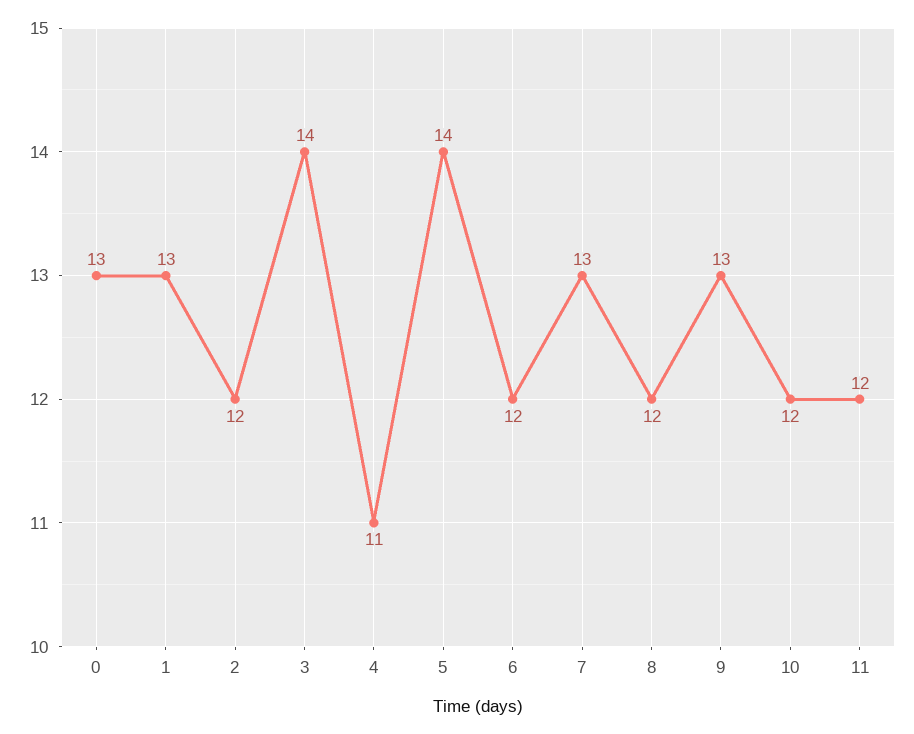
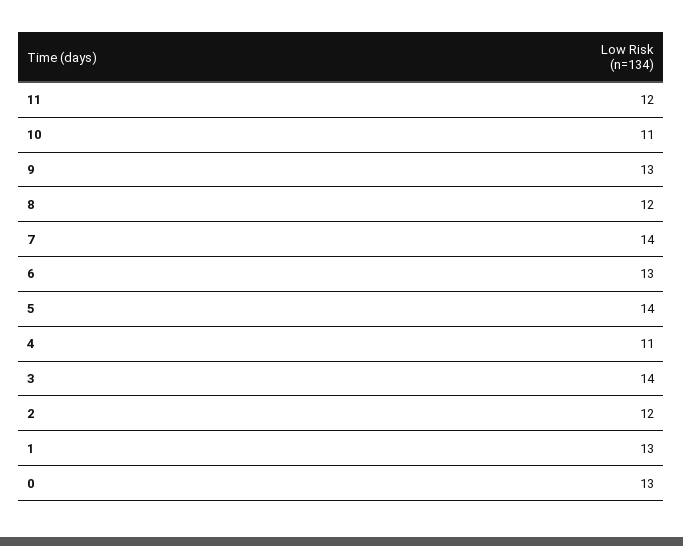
  {
    "0": 13,
    "1": 13,
    "2": 12,
    "3": 14,
    "4": 11,
    "5": 14,
-   "6": 12,
+   "6": 13,
-   "7": 13,
+   "7": 14,
    "8": 12,
    "9": 13,
-   "10": 12,
+   "10": 11,
    "11": 12
  }

